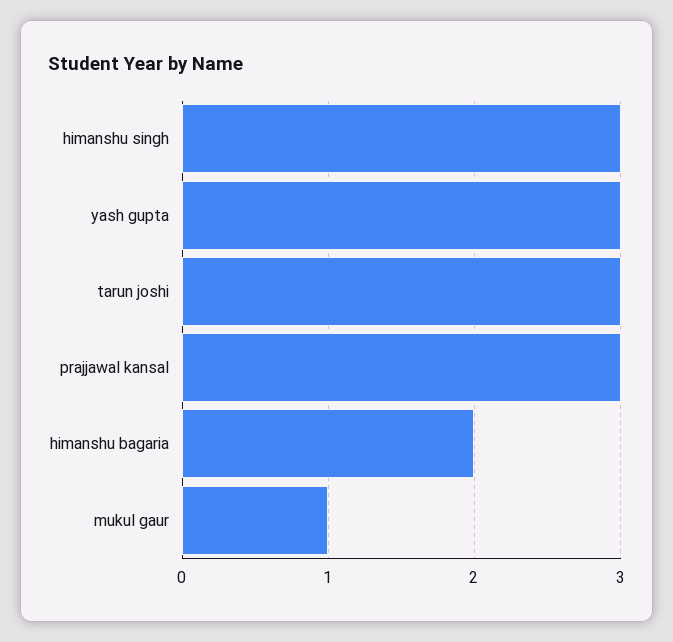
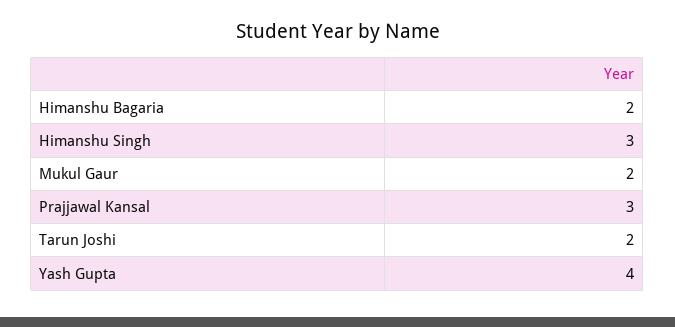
  {
    "himanshu singh": 3,
-   "yash gupta": 3,
+   "yash gupta": 4,
-   "tarun joshi": 3,
+   "tarun joshi": 2,
    "prajjawal kansal": 3,
    "himanshu bagaria": 2,
-   "mukul gaur": 1
+   "mukul gaur": 2
  }

